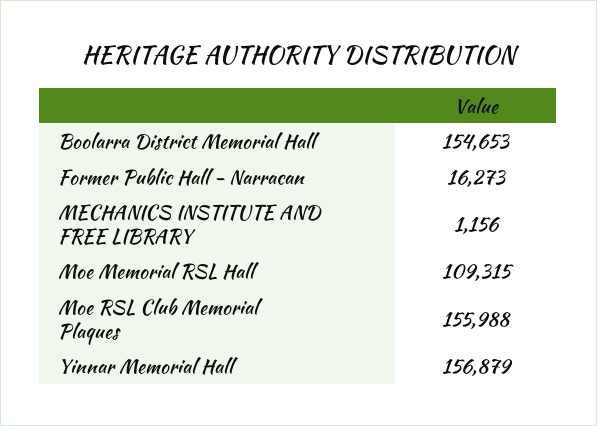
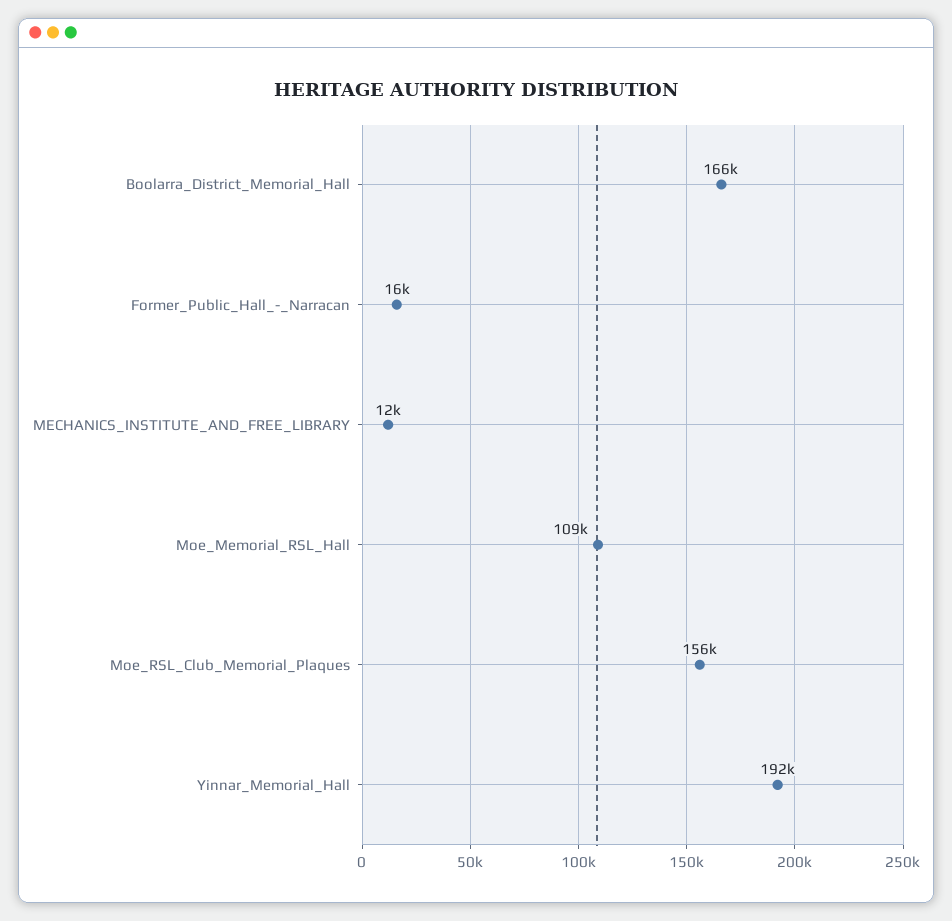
  {
-   "Boolarra District Memorial Hall": 154653,
+   "Boolarra District Memorial Hall": 166000,
    "Former Public Hall - Narracan": 16273,
-   "MECHANICS INSTITUTE AND FREE LIBRARY": 1156,
+   "MECHANICS INSTITUTE AND FREE LIBRARY": 12000,
    "Moe Memorial RSL Hall": 109315,
    "Moe RSL Club Memorial Plaques": 155988,
-   "Yinnar Memorial Hall": 156879
+   "Yinnar Memorial Hall": 192000
  }

